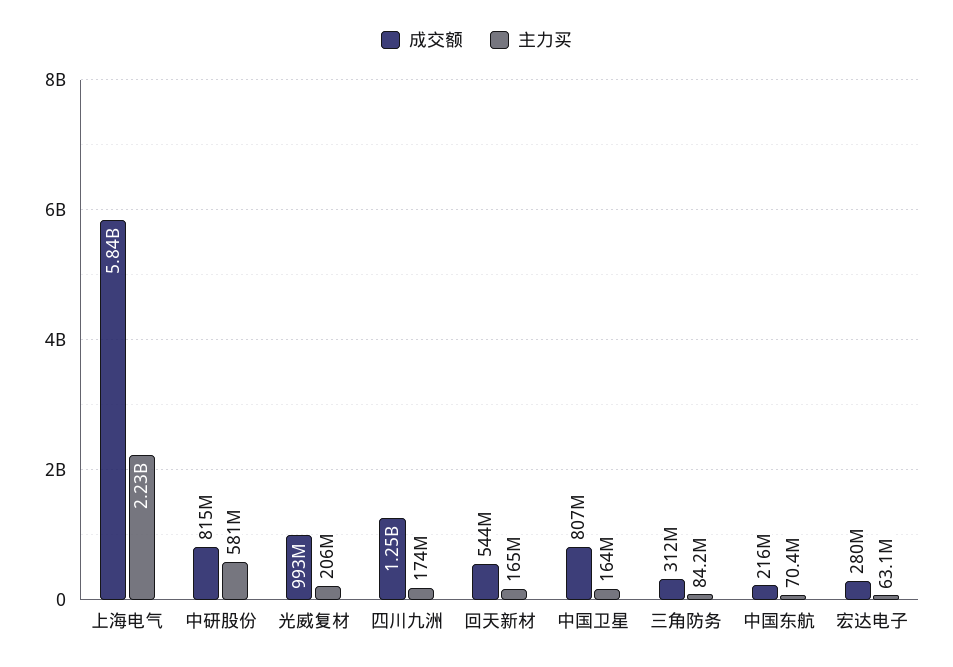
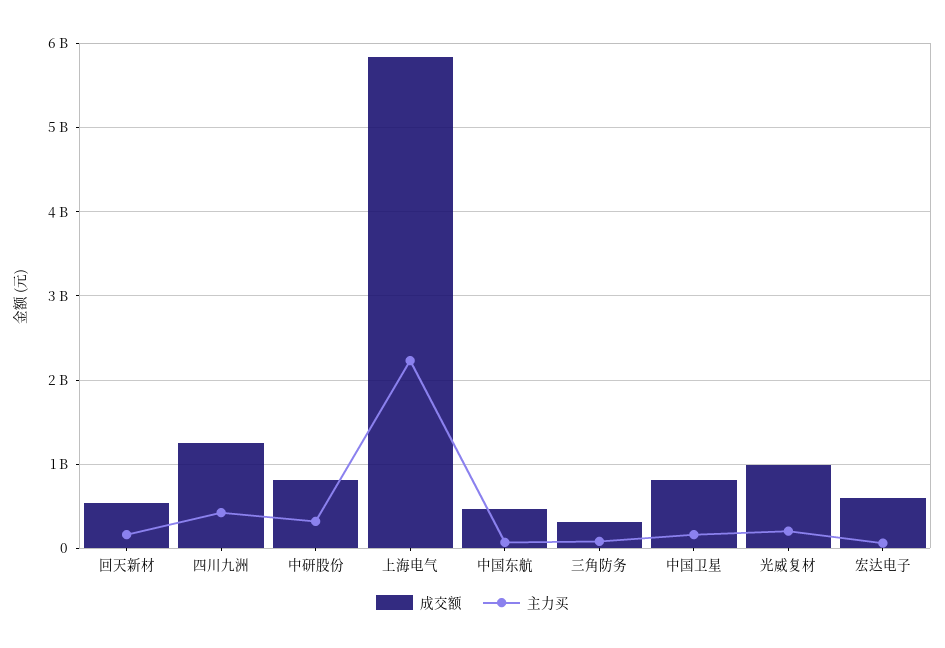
  {
    "成交额": {
      "上海电气": 5840000000,
      "中研股份": 815000000,
      "光威复材": 993000000,
      "四川九洲": 1250000000,
      "回天新材": 544000000,
      "中国卫星": 807000000,
      "三角防务": 312000000,
-     "中国东航": 216000000,
+     "中国东航": 500000000,
-     "宏达电子": 280000000
+     "宏达电子": 600000000
    },
    "主力买": {
      "上海电气": 2230000000,
-     "中研股份": 581000000,
+     "中研股份": 300000000,
      "光威复材": 206000000,
-     "四川九洲": 174000000,
+     "四川九洲": 400000000,
      "回天新材": 165000000,
      "中国卫星": 164000000,
      "三角防务": 84200000,
      "中国东航": 70400000,
      "宏达电子": 63100000
    }
  }

